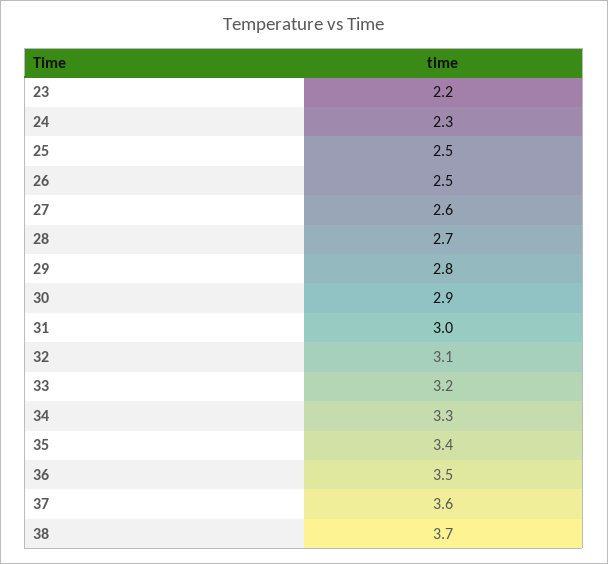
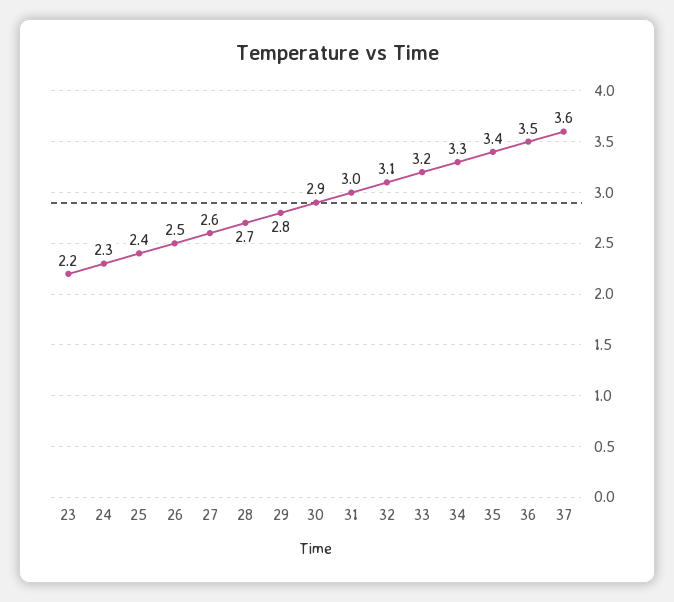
  {
    "23": 2.2,
    "24": 2.3,
-   "25": 2.5,
+   "25": 2.4,
    "26": 2.5,
    "27": 2.6,
    "28": 2.7,
    "29": 2.8,
    "30": 2.9,
    "31": 3,
    "32": 3.1,
    "33": 3.2,
    "34": 3.3,
    "35": 3.4,
    "36": 3.5,
-   "37": 3.6,
+   "37": 3.6
-   "38": 3.7
  }

